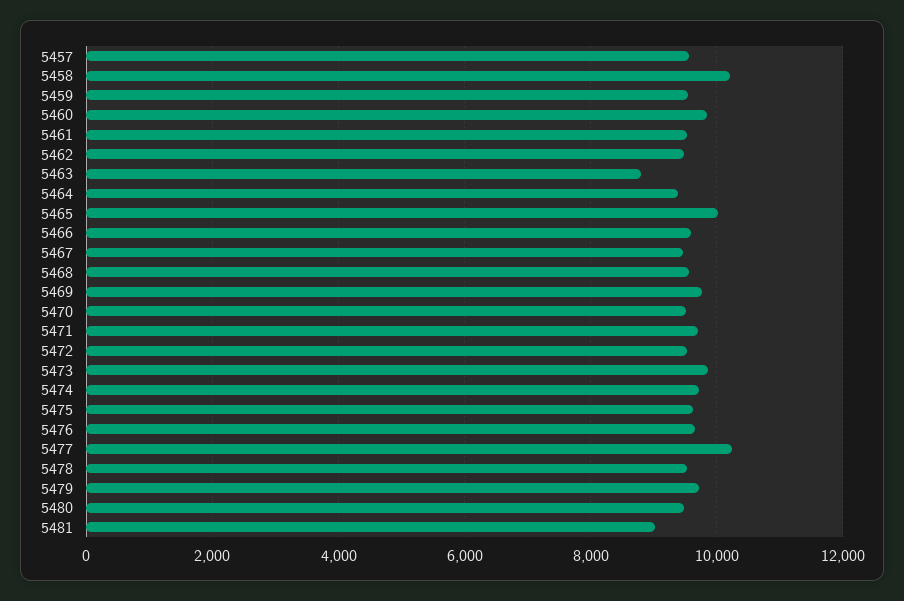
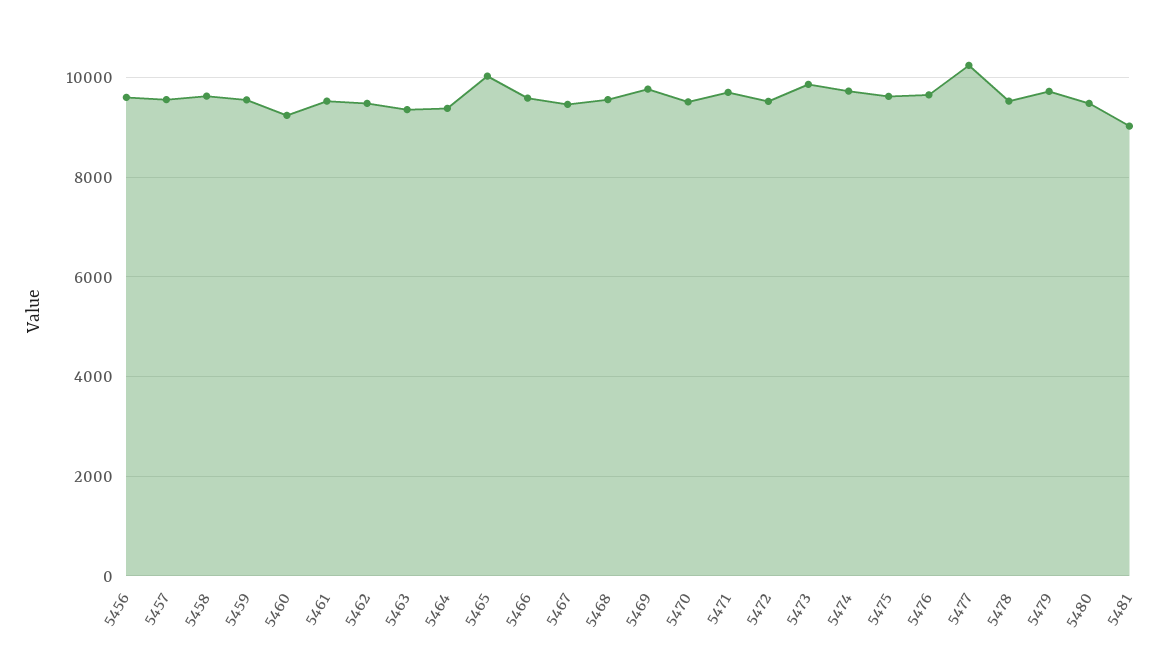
  {
    "5457": 9600,
-   "5458": 10200,
+   "5458": 9600,
    "5459": 9600,
-   "5460": 9800,
+   "5460": 9200,
    "5461": 9600,
    "5462": 9400,
-   "5463": 8800,
+   "5463": 9400,
    "5464": 9400,
    "5465": 10000,
    "5466": 9600,
    "5467": 9400,
    "5468": 9600,
    "5469": 9800,
    "5470": 9600,
    "5471": 9800,
    "5472": 9600,
    "5473": 9800,
    "5474": 9800,
    "5475": 9600,
    "5476": 9600,
    "5477": 10200,
    "5478": 9600,
    "5479": 9800,
    "5480": 9400,
-   "5481": 9000
+   "5481": 9000,
+   "5456": 9600
  }

